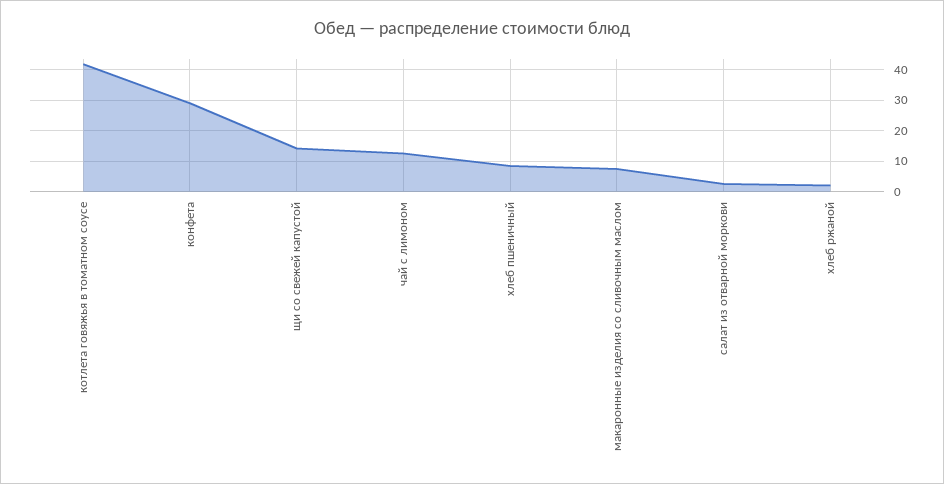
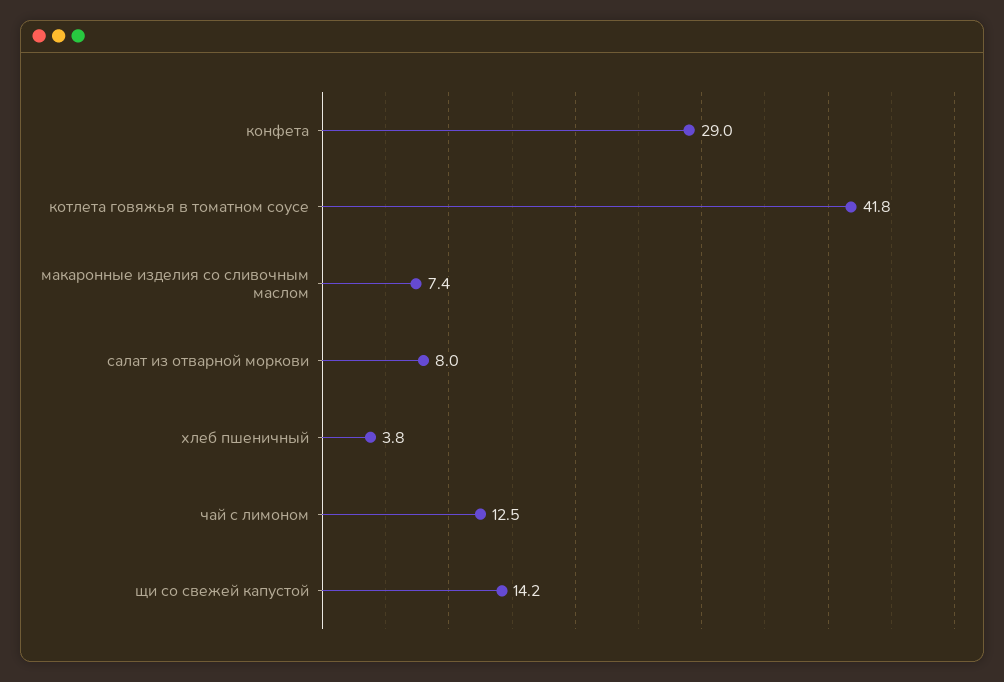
  {
    "котлета говяжья в томатном соусе": 41.8,
    "конфета": 29,
    "щи со свежей капустой": 14.2,
    "чай с лимоном": 12.5,
-   "хлеб пшеничный": 8,
+   "хлеб пшеничный": 3.8,
    "макаронные изделия со сливочным маслом": 7.4,
-   "салат из отварной моркови": 2,
+   "салат из отварной моркови": 8
-   "хлеб ржаной": 2
  }

